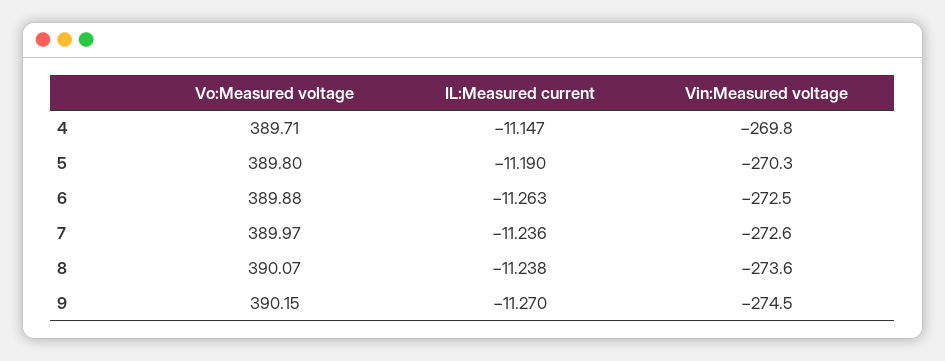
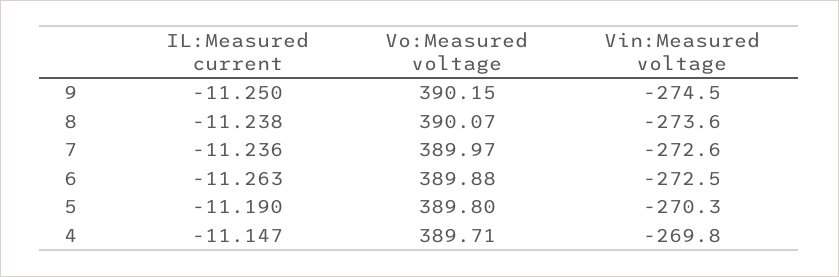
  {
    "Vo:Measured voltage": {
      "4": 389.71,
      "5": 389.8,
      "6": 389.88,
      "7": 389.97,
      "8": 390.07,
      "9": 390.15
    },
    "IL:Measured current": {
      "4": -11.147,
      "5": -11.19,
      "6": -11.263,
      "7": -11.236,
      "8": -11.238,
-     "9": -11.27
+     "9": -11.25
    },
    "Vin:Measured voltage": {
      "4": -269.8,
      "5": -270.3,
      "6": -272.5,
      "7": -272.6,
      "8": -273.6,
      "9": -274.5
    }
  }

